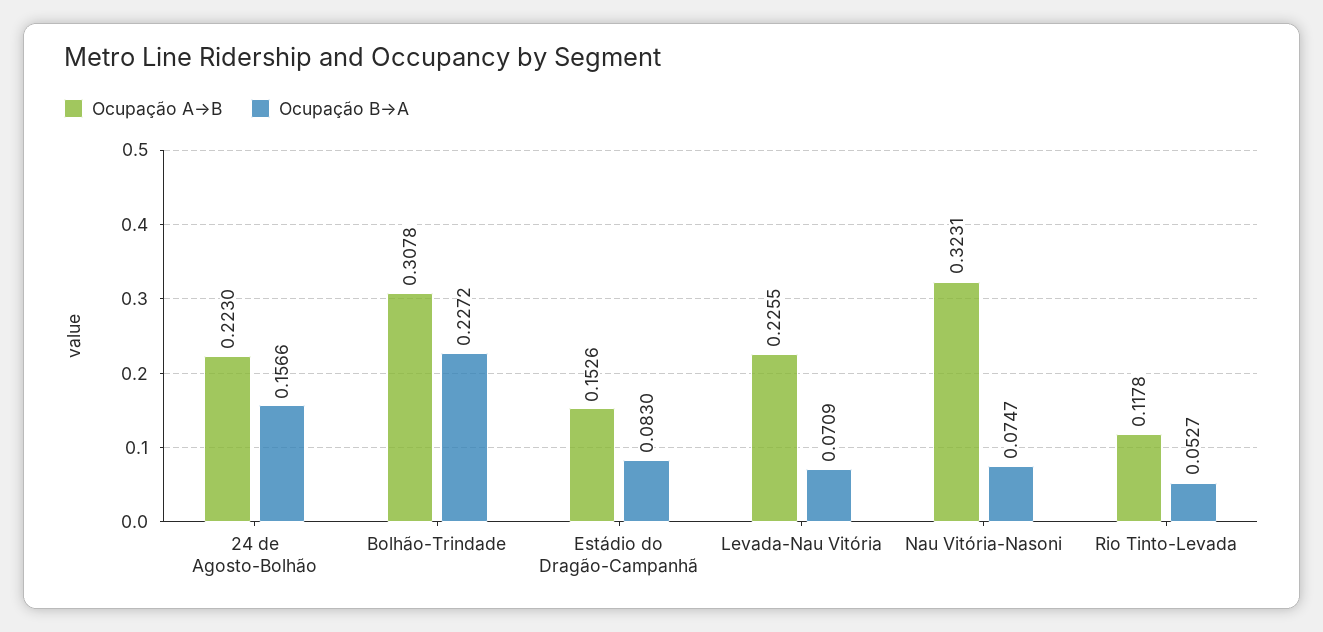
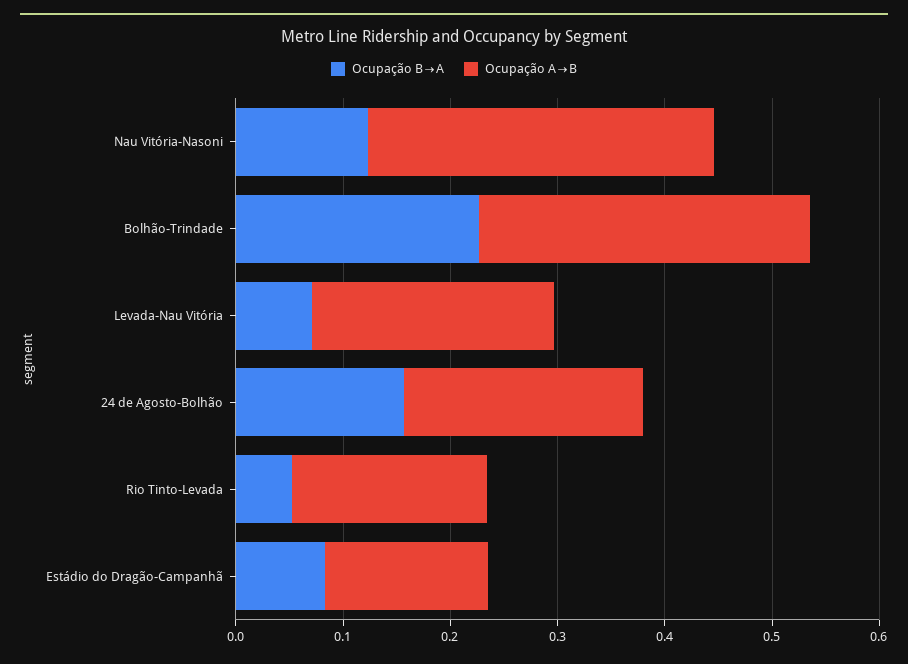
  {
    "Ocupação A→B": {
      "24 de Agosto-Bolhão": 0.223,
      "Bolhão-Trindade": 0.3078,
      "Estádio do Dragão-Campanhã": 0.1526,
      "Levada-Nau Vitória": 0.2255,
      "Nau Vitória-Nasoni": 0.3231,
-     "Rio Tinto-Levada": 0.1178
+     "Rio Tinto-Levada": 0.18
    },
    "Ocupação B→A": {
      "24 de Agosto-Bolhão": 0.1566,
      "Bolhão-Trindade": 0.2272,
      "Estádio do Dragão-Campanhã": 0.083,
      "Levada-Nau Vitória": 0.0709,
-     "Nau Vitória-Nasoni": 0.0747,
+     "Nau Vitória-Nasoni": 0.12,
      "Rio Tinto-Levada": 0.0527
    }
  }

